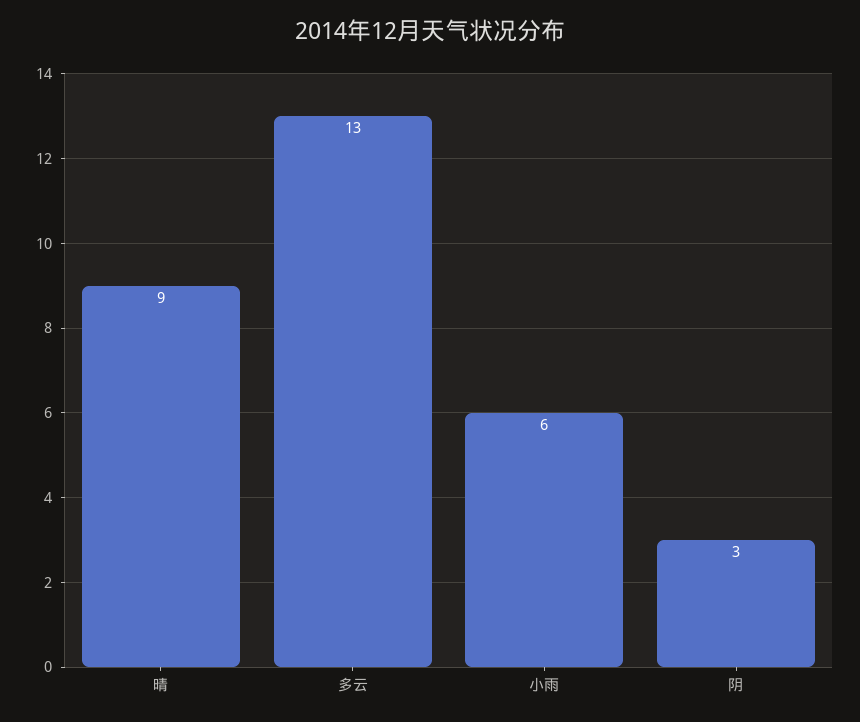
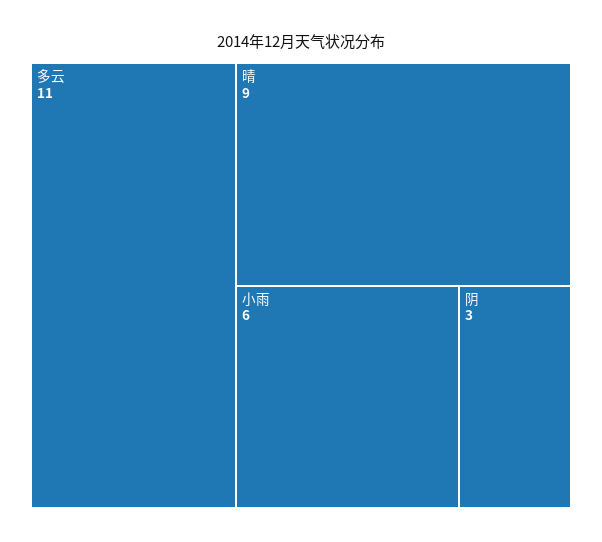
  {
    "晴": 9,
-   "多云": 13,
+   "多云": 11,
    "小雨": 6,
    "阴": 3
  }

